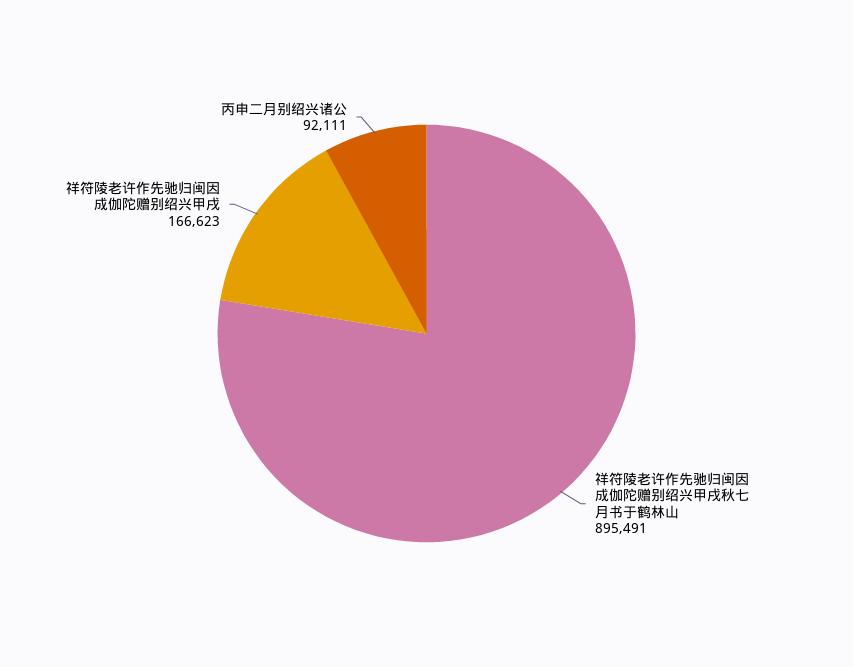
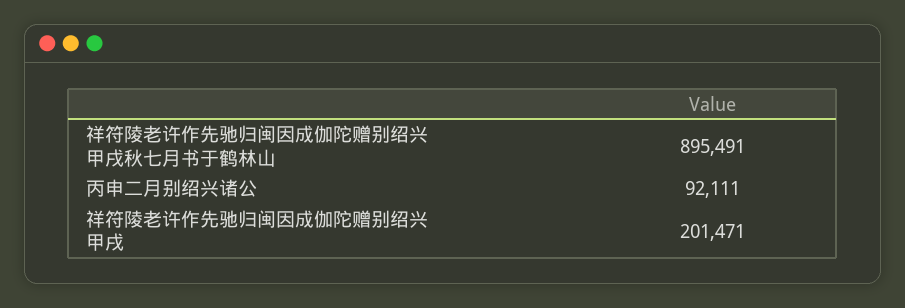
  {
    "祥符陵老许作先驰归闽因成伽陀赠别绍兴甲戌秋七月书于鹤林山": 895491,
-   "祥符陵老许作先驰归闽因成伽陀赠别绍兴甲戌": 166623,
+   "祥符陵老许作先驰归闽因成伽陀赠别绍兴甲戌": 201471,
    "丙申二月别绍兴诸公": 92111
  }

